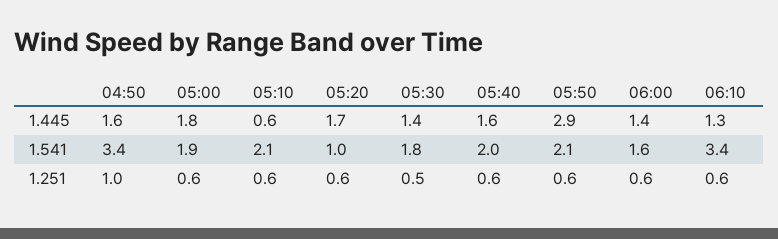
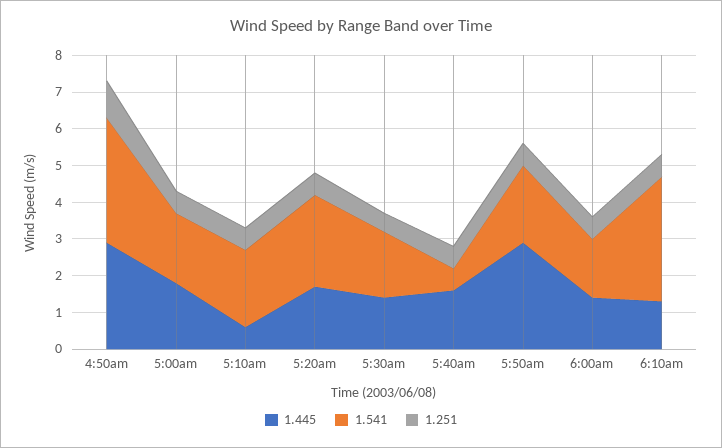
  {
    "1.445": {
-     "04:50": 1.6,
+     "04:50": 3,
      "05:00": 1.8,
      "05:10": 0.6,
      "05:20": 1.7,
      "05:30": 1.4,
      "05:40": 1.6,
      "05:50": 2.9,
      "06:00": 1.4,
      "06:10": 1.3
    },
    "1.541": {
      "04:50": 3.4,
      "05:00": 1.9,
      "05:10": 2.1,
-     "05:20": 1,
+     "05:20": 2.5,
      "05:30": 1.8,
-     "05:40": 2,
+     "05:40": 0.5,
      "05:50": 2.1,
      "06:00": 1.6,
      "06:10": 3.4
    },
    "1.251": {
      "04:50": 1,
      "05:00": 0.6,
      "05:10": 0.6,
      "05:20": 0.6,
      "05:30": 0.5,
      "05:40": 0.6,
      "05:50": 0.6,
      "06:00": 0.6,
      "06:10": 0.6
    }
  }

